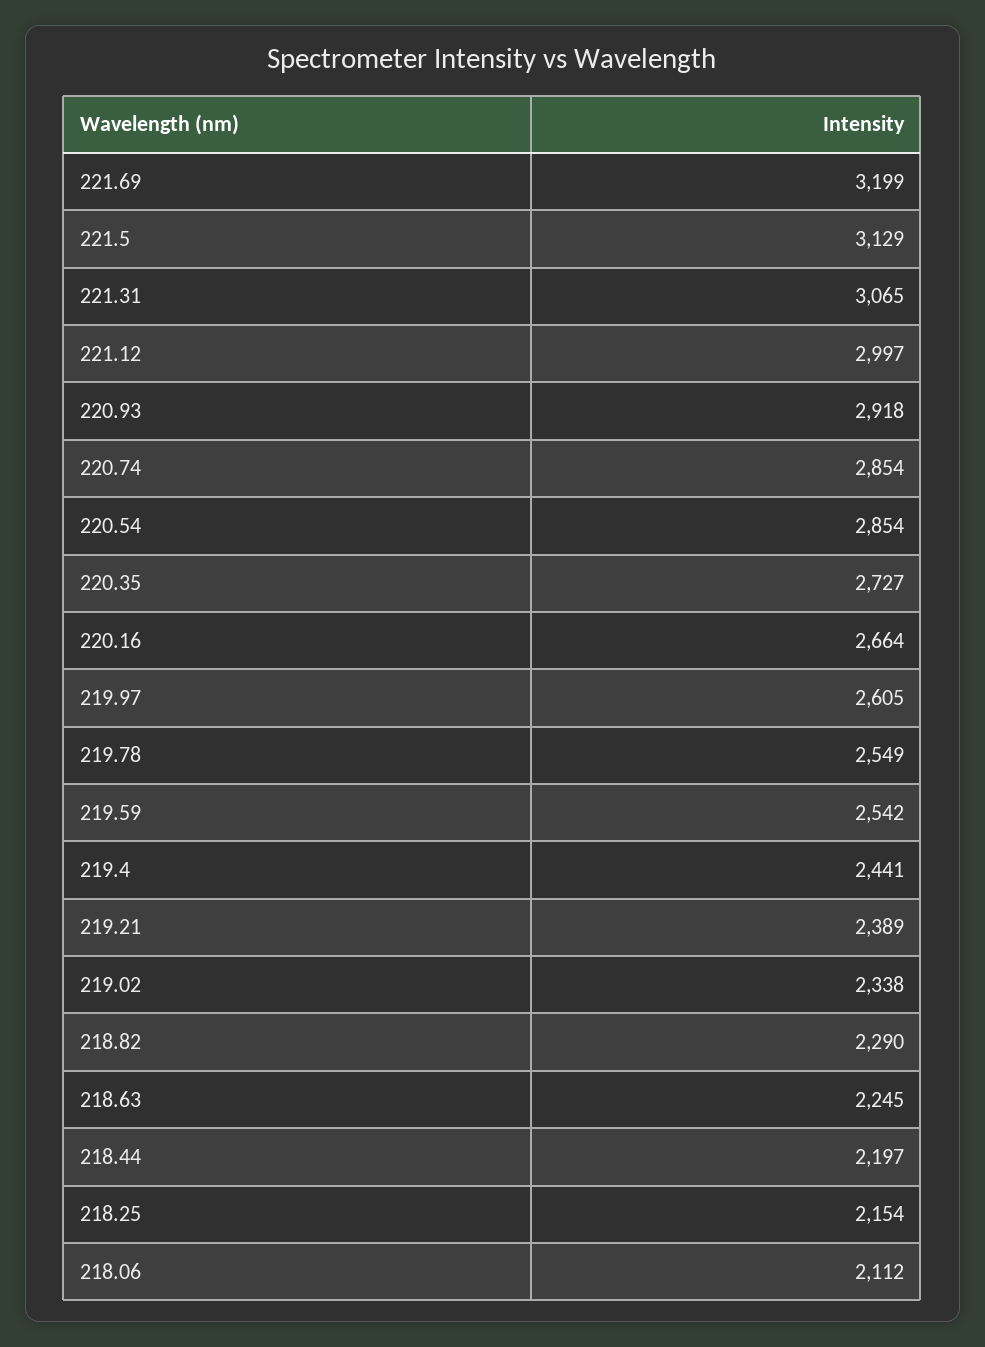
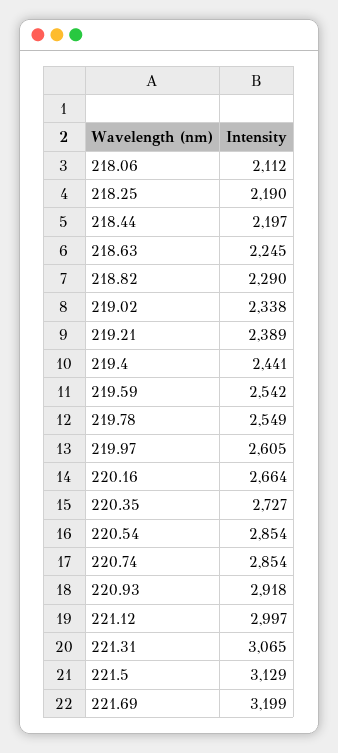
  {
    "221.69": 3199,
    "221.5": 3129,
    "221.31": 3065,
    "221.12": 2997,
    "220.93": 2918,
    "220.74": 2854,
    "220.54": 2854,
    "220.35": 2727,
    "220.16": 2664,
    "219.97": 2605,
    "219.78": 2549,
    "219.59": 2542,
    "219.4": 2441,
    "219.21": 2389,
    "219.02": 2338,
    "218.82": 2290,
    "218.63": 2245,
    "218.44": 2197,
-   "218.25": 2154,
+   "218.25": 2190,
    "218.06": 2112
  }

